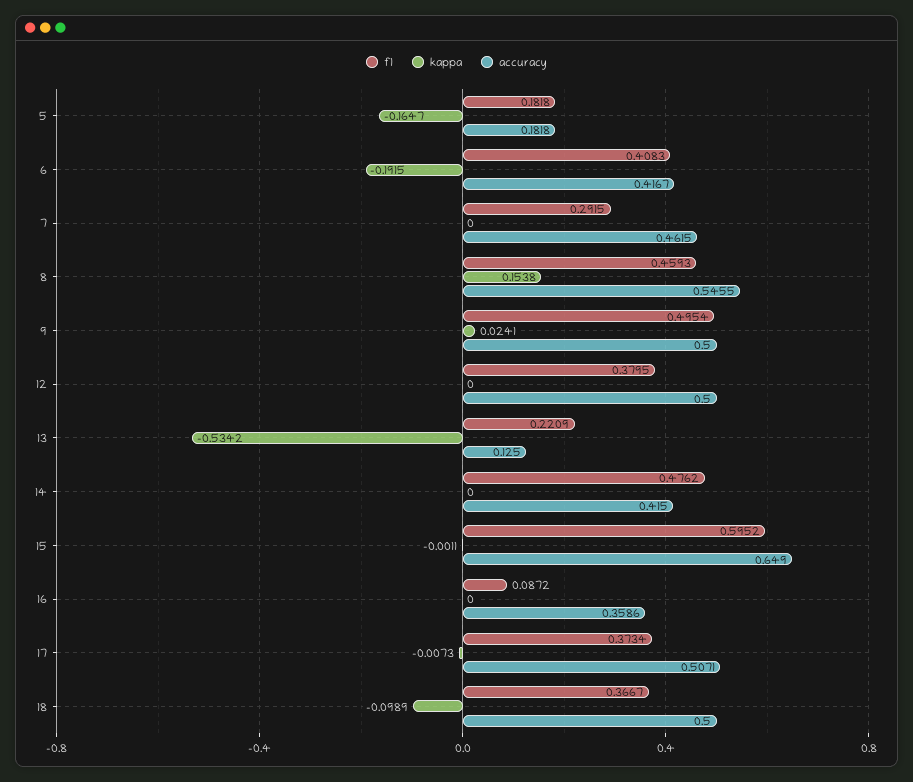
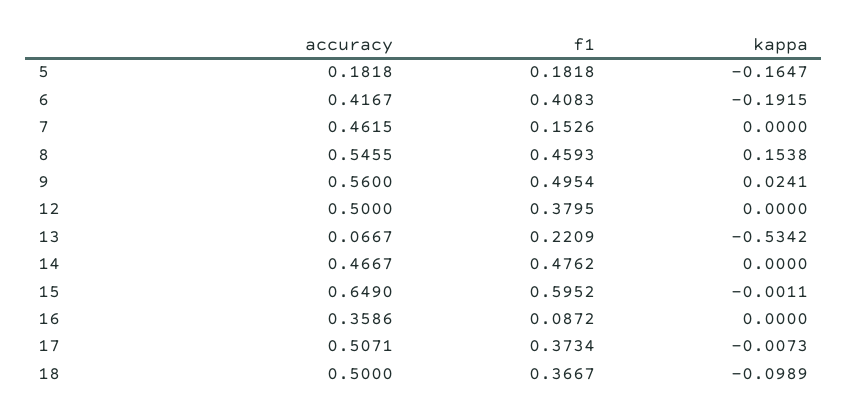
  {
    "f1": {
      "5": 0.1818,
      "6": 0.4083,
-     "7": 0.2915,
+     "7": 0.1526,
      "8": 0.4593,
      "9": 0.4954,
      "12": 0.3795,
      "13": 0.2209,
      "14": 0.4762,
      "15": 0.5952,
      "16": 0.0872,
      "17": 0.3734,
      "18": 0.3667
    },
    "kappa": {
      "5": -0.1647,
      "6": -0.1915,
      "7": 0,
      "8": 0.1538,
      "9": 0.0241,
      "12": 0,
      "13": -0.5342,
      "14": 0,
      "15": -0.0011,
      "16": 0,
      "17": -0.0073,
      "18": -0.0989
    },
    "accuracy": {
      "5": 0.1818,
      "6": 0.4167,
      "7": 0.4615,
      "8": 0.5455,
-     "9": 0.5,
+     "9": 0.56,
      "12": 0.5,
-     "13": 0.125,
+     "13": 0.0667,
-     "14": 0.415,
+     "14": 0.4667,
      "15": 0.649,
      "16": 0.3586,
      "17": 0.5071,
      "18": 0.5
    }
  }

